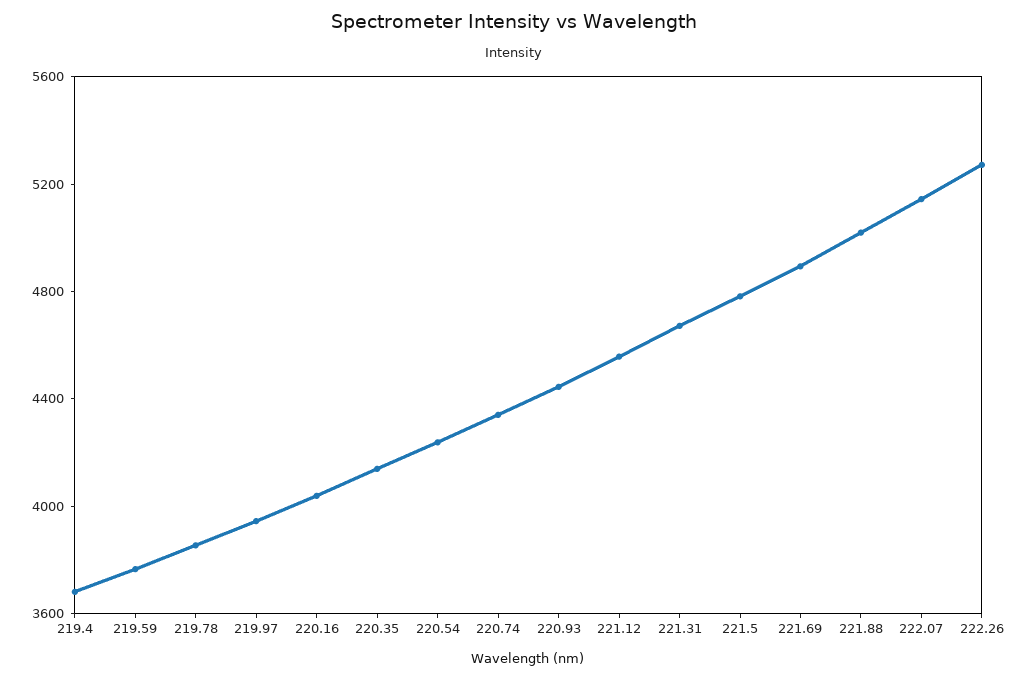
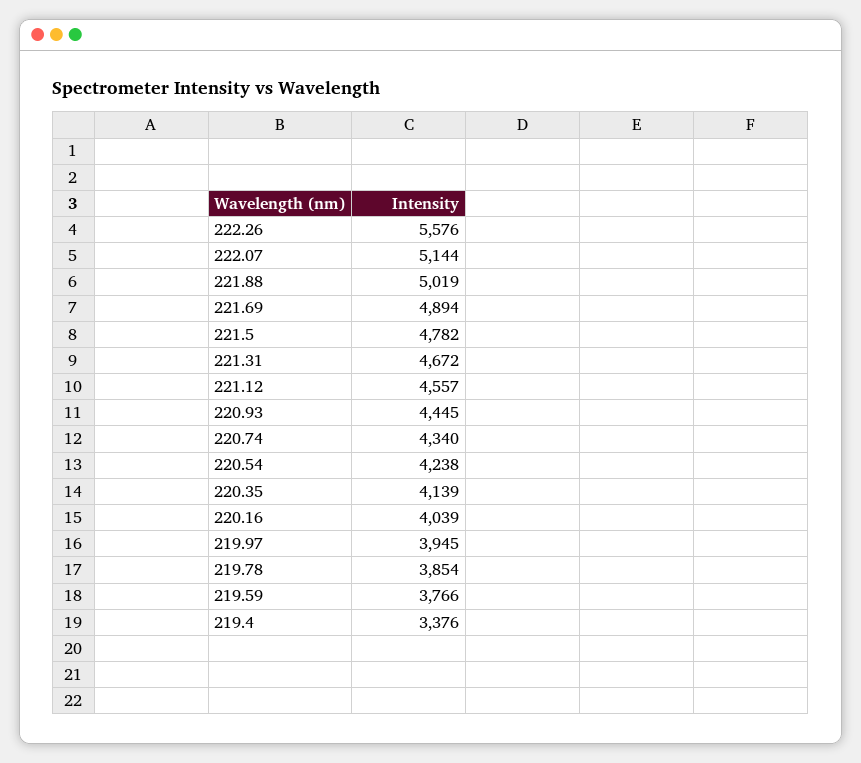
  {
-   "219.4": 3700,
+   "219.4": 3376,
    "219.59": 3766,
    "219.78": 3854,
    "219.97": 3945,
    "220.16": 4039,
    "220.35": 4139,
    "220.54": 4238,
    "220.74": 4340,
    "220.93": 4445,
    "221.12": 4557,
    "221.31": 4672,
    "221.5": 4782,
    "221.69": 4894,
    "221.88": 5019,
    "222.07": 5144,
-   "222.26": 5300
+   "222.26": 5576
  }

